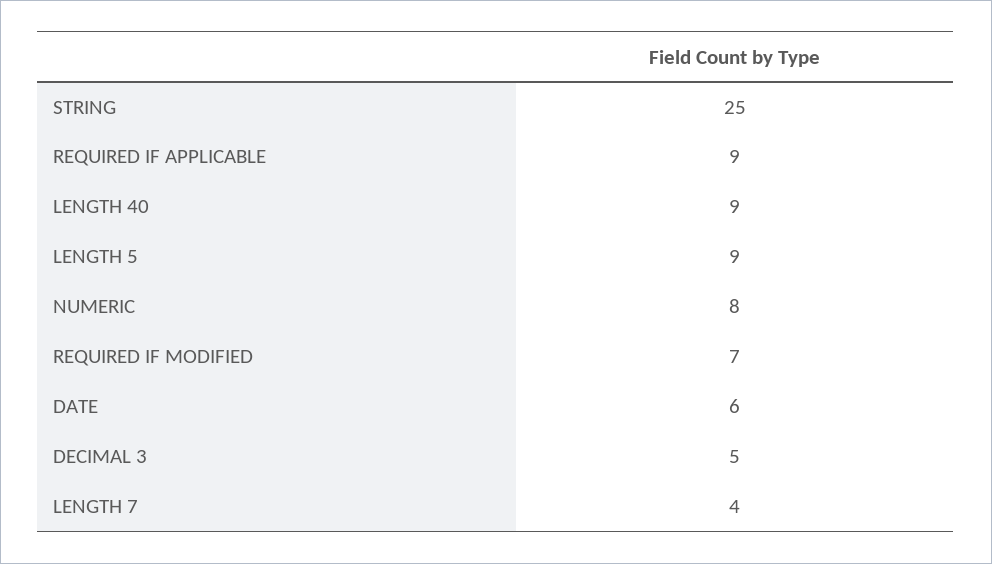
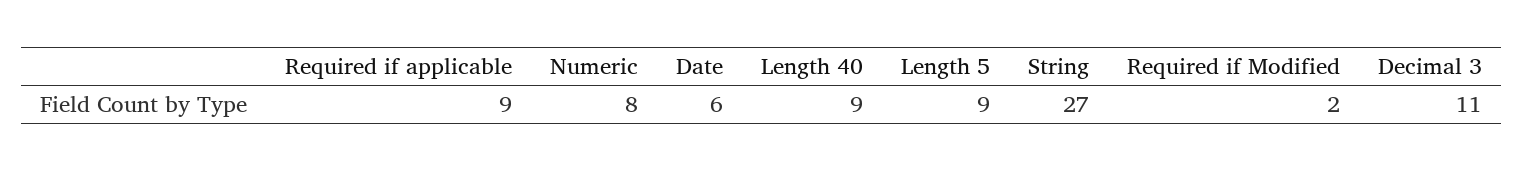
  {
-   "STRING": 25,
+   "STRING": 27,
    "REQUIRED IF APPLICABLE": 9,
    "LENGTH 40": 9,
    "LENGTH 5": 9,
    "NUMERIC": 8,
-   "REQUIRED IF MODIFIED": 7,
+   "REQUIRED IF MODIFIED": 2,
    "DATE": 6,
-   "DECIMAL 3": 5,
+   "DECIMAL 3": 11
-   "LENGTH 7": 4
  }

